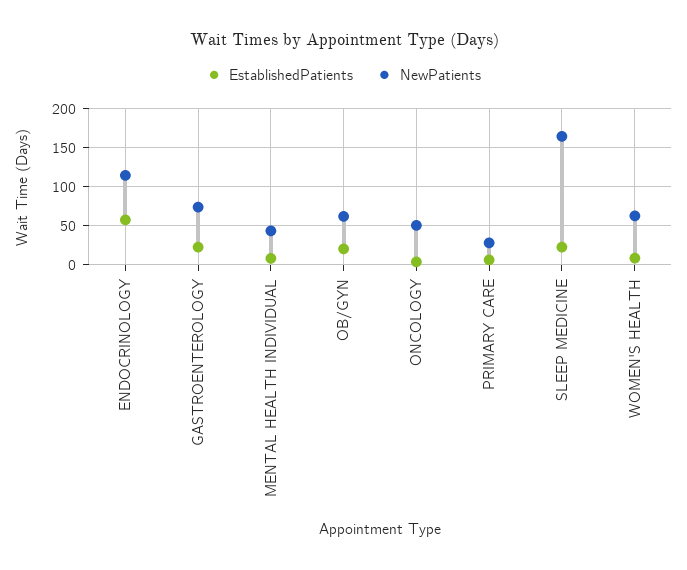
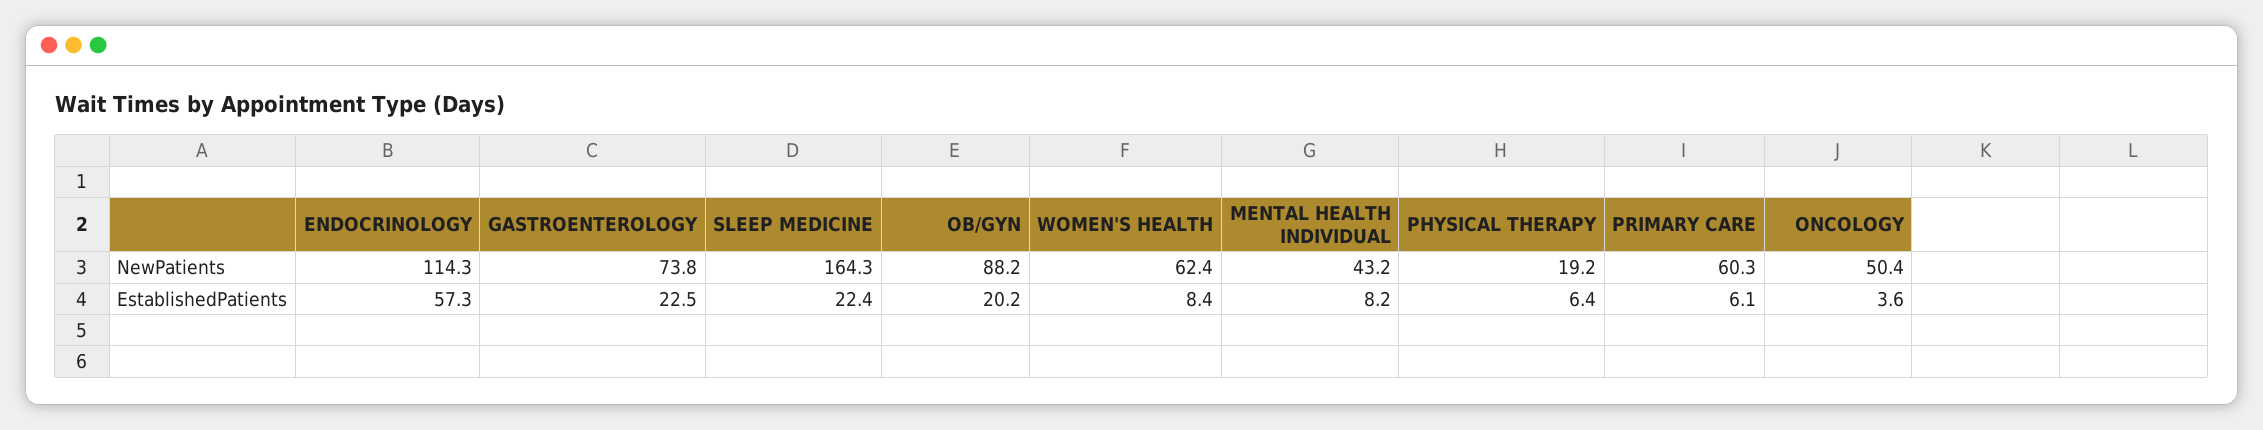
  {
    "EstablishedPatients": {
      "ENDOCRINOLOGY": 57.3,
      "GASTROENTEROLOGY": 22.5,
      "MENTAL HEALTH INDIVIDUAL": 8.2,
      "OB/GYN": 20.2,
      "ONCOLOGY": 3.6,
      "PRIMARY CARE": 6.1,
      "SLEEP MEDICINE": 22.4,
-     "WOMEN'S HEALTH": 8.4
+     "WOMEN'S HEALTH": 8.4,
+     "PHYSICAL THERAPY": 6.4
    },
    "NewPatients": {
      "ENDOCRINOLOGY": 114.3,
      "GASTROENTEROLOGY": 73.8,
      "MENTAL HEALTH INDIVIDUAL": 43.2,
-     "OB/GYN": 60,
+     "OB/GYN": 88.2,
      "ONCOLOGY": 50.4,
-     "PRIMARY CARE": 30,
+     "PRIMARY CARE": 60.3,
      "SLEEP MEDICINE": 164.3,
-     "WOMEN'S HEALTH": 62.4
+     "WOMEN'S HEALTH": 62.4,
+     "PHYSICAL THERAPY": 19.2
    }
  }

